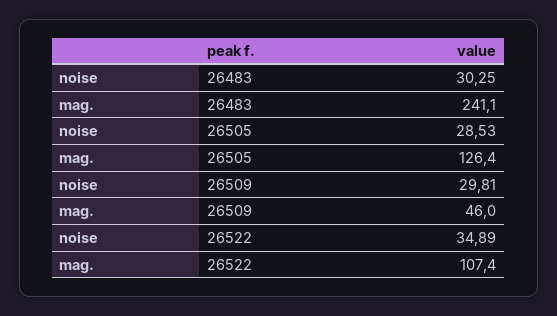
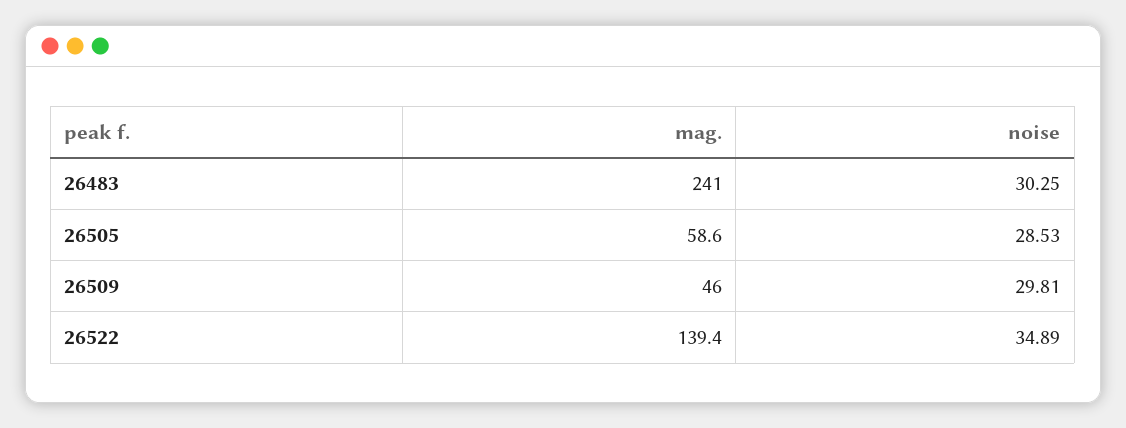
  {
    "noise": {
      "26483": 30.25,
      "26505": 28.53,
      "26509": 29.81,
      "26522": 34.89
    },
    "mag.": {
-     "26483": 241.1,
+     "26483": 241,
-     "26505": 126.4,
+     "26505": 58.6,
      "26509": 46,
-     "26522": 107.4
+     "26522": 139.4
    }
  }

